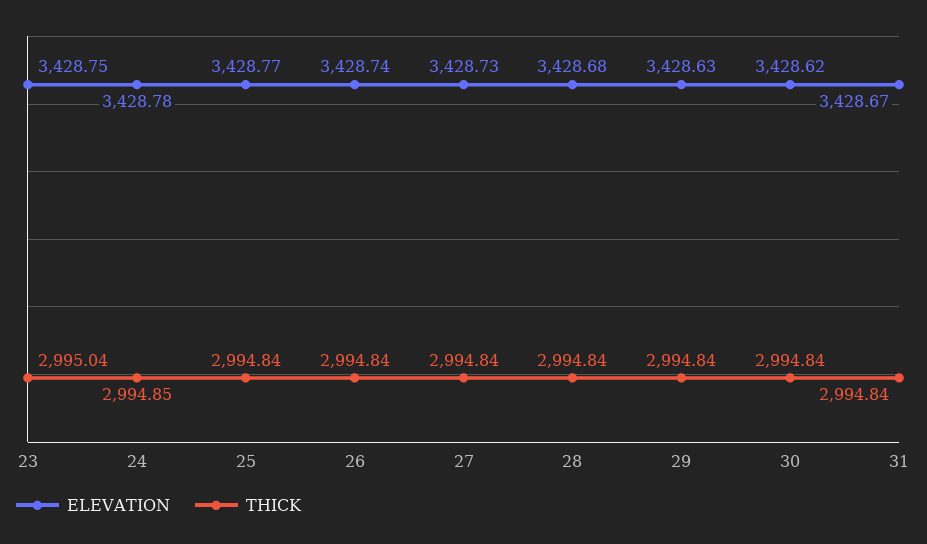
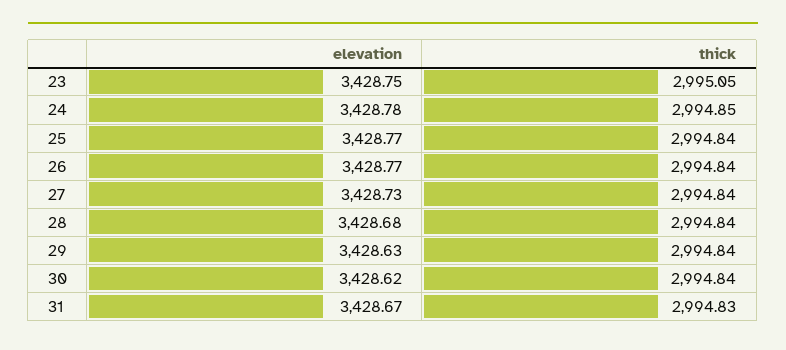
  {
    "ELEVATION": {
      "23": 3428.75,
      "24": 3428.78,
      "25": 3428.77,
-     "26": 3428.74,
+     "26": 3428.77,
      "27": 3428.73,
      "28": 3428.68,
      "29": 3428.63,
      "30": 3428.62,
      "31": 3428.67
    },
    "THICK": {
-     "23": 2995.04,
+     "23": 2995.05,
      "24": 2994.85,
      "25": 2994.84,
      "26": 2994.84,
      "27": 2994.84,
      "28": 2994.84,
      "29": 2994.84,
      "30": 2994.84,
-     "31": 2994.84
+     "31": 2994.83
    }
  }

